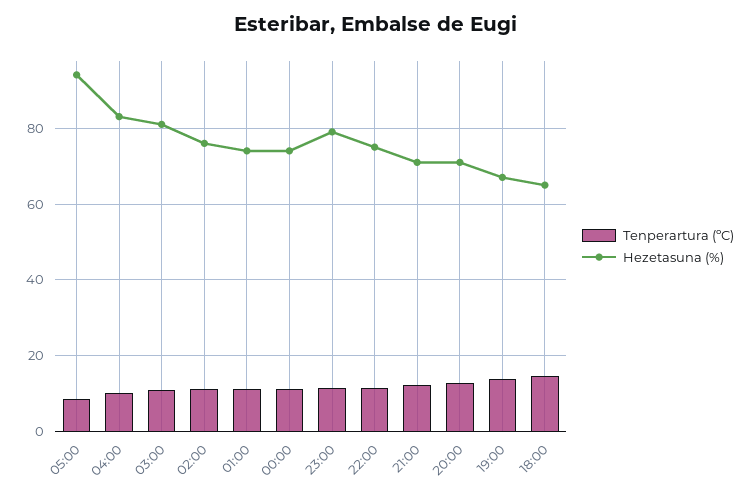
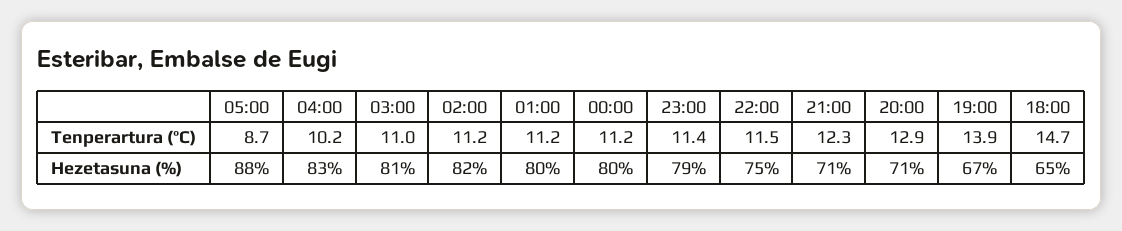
  {
    "Tenperartura (ºC)": {
      "05:00": 8.7,
      "04:00": 10.2,
      "03:00": 11,
      "02:00": 11.2,
      "01:00": 11.2,
      "00:00": 11.2,
      "23:00": 11.4,
      "22:00": 11.5,
      "21:00": 12.3,
      "20:00": 12.9,
      "19:00": 13.9,
      "18:00": 14.7
    },
    "Hezetasuna (%)": {
-     "05:00": 94,
+     "05:00": 88,
      "04:00": 83,
      "03:00": 81,
-     "02:00": 76,
+     "02:00": 82,
-     "01:00": 74,
+     "01:00": 80,
-     "00:00": 74,
+     "00:00": 80,
      "23:00": 79,
      "22:00": 75,
      "21:00": 71,
      "20:00": 71,
      "19:00": 67,
      "18:00": 65
    }
  }

